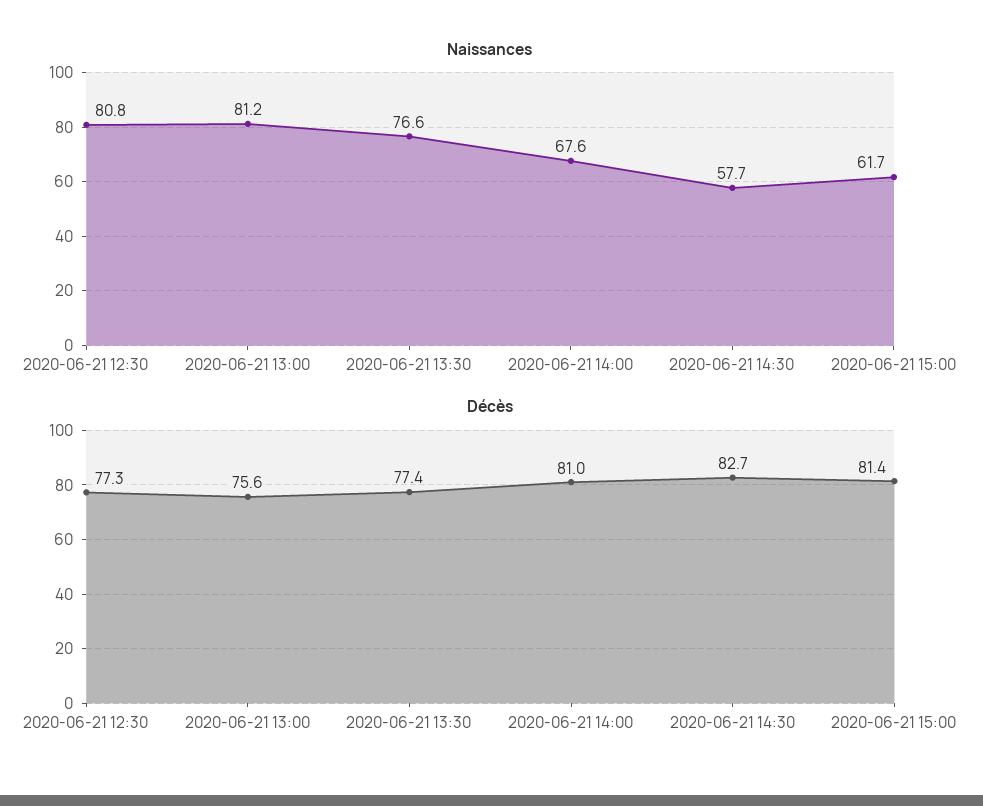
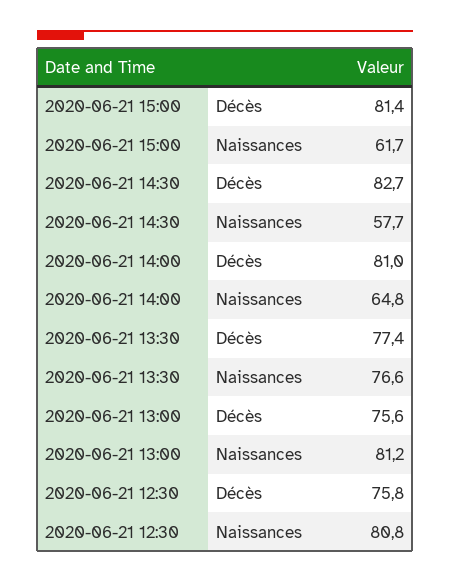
  {
    "Naissances": {
      "2020-06-21 12:30": 80.8,
      "2020-06-21 13:00": 81.2,
      "2020-06-21 13:30": 76.6,
-     "2020-06-21 14:00": 67.6,
+     "2020-06-21 14:00": 64.8,
      "2020-06-21 14:30": 57.7,
      "2020-06-21 15:00": 61.7
    },
    "Décès": {
-     "2020-06-21 12:30": 77.3,
+     "2020-06-21 12:30": 75.8,
      "2020-06-21 13:00": 75.6,
      "2020-06-21 13:30": 77.4,
      "2020-06-21 14:00": 81,
      "2020-06-21 14:30": 82.7,
      "2020-06-21 15:00": 81.4
    }
  }

